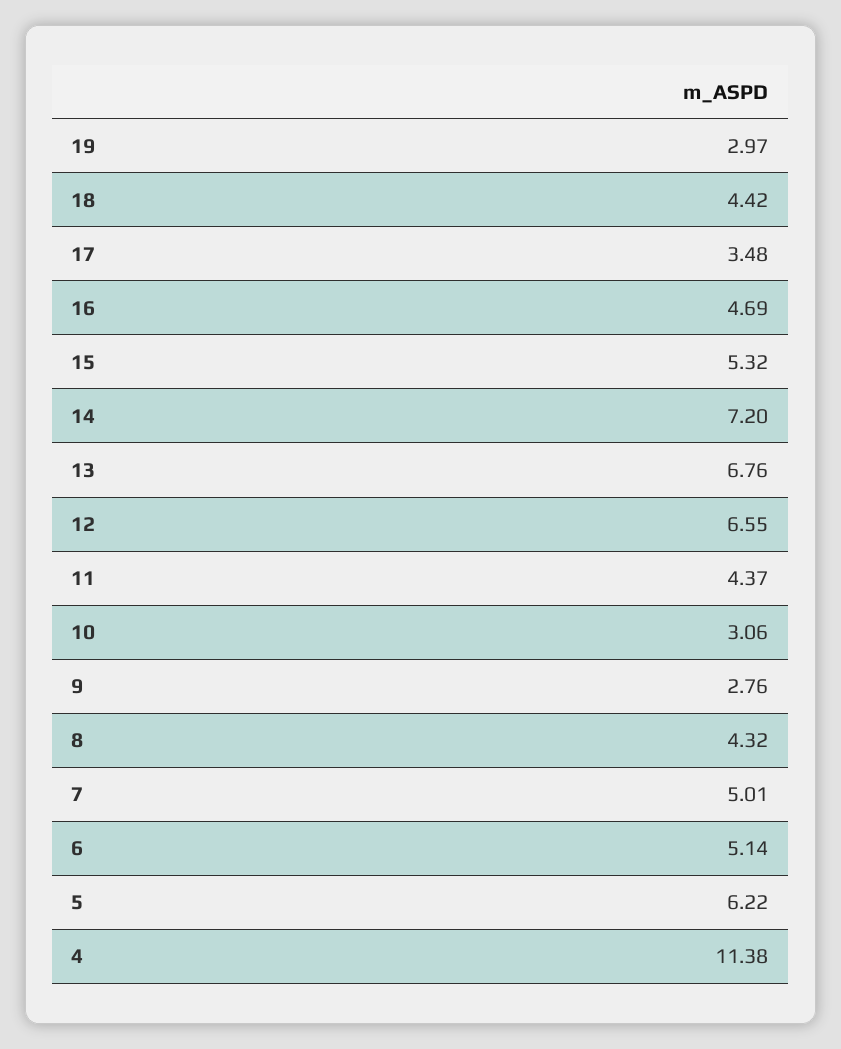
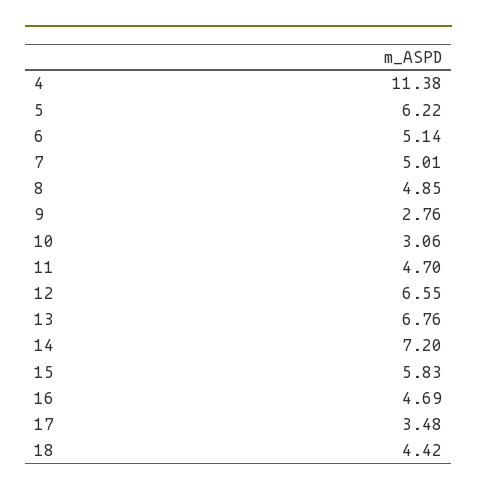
  {
-   "19": 2.97,
    "18": 4.42,
    "17": 3.48,
    "16": 4.69,
-   "15": 5.32,
+   "15": 5.83,
    "14": 7.2,
    "13": 6.76,
    "12": 6.55,
-   "11": 4.37,
+   "11": 4.7,
    "10": 3.06,
    "9": 2.76,
-   "8": 4.32,
+   "8": 4.85,
    "7": 5.01,
    "6": 5.14,
    "5": 6.22,
    "4": 11.38
  }

